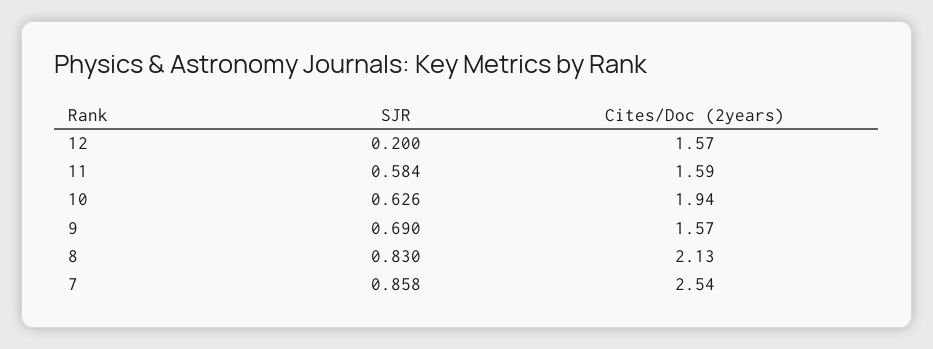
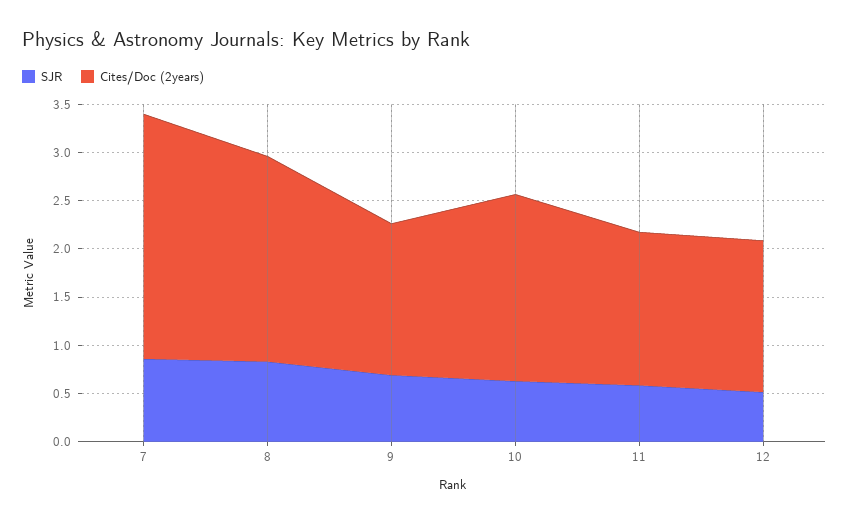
  {
    "SJR": {
-     "12": 0.2,
+     "12": 0.5,
      "11": 0.584,
      "10": 0.626,
      "9": 0.69,
      "8": 0.83,
      "7": 0.858
    },
    "Cites/Doc (2years)": {
      "12": 1.57,
      "11": 1.59,
      "10": 1.94,
      "9": 1.57,
      "8": 2.13,
      "7": 2.54
    }
  }

